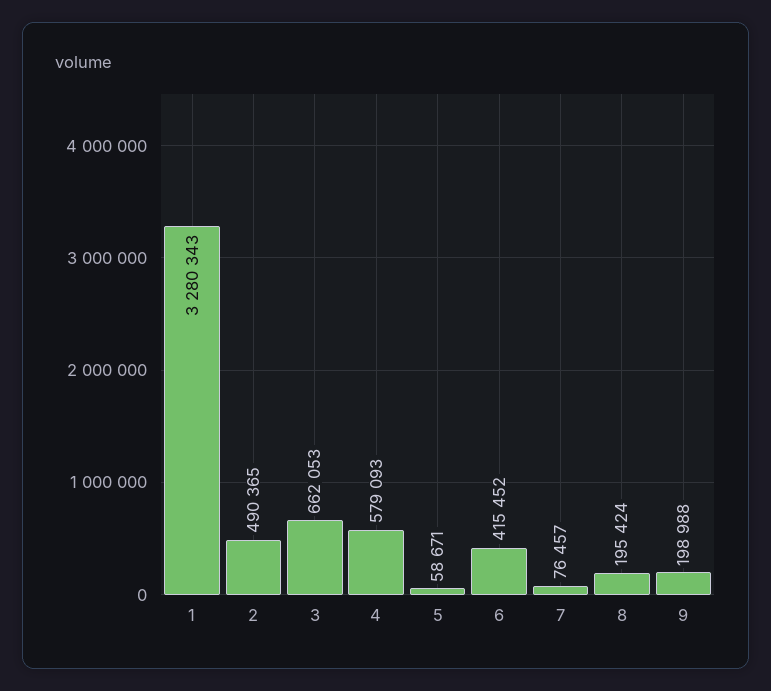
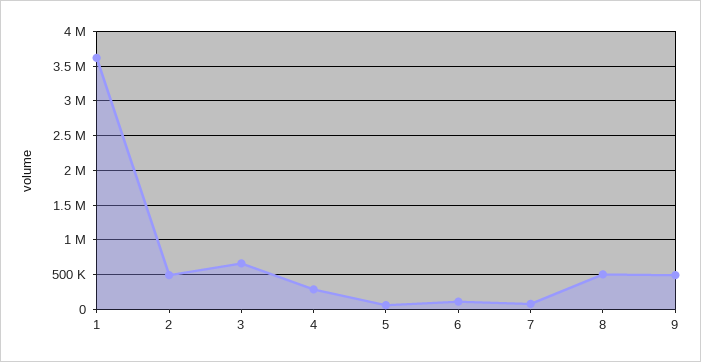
  {
-   "1": 3280343,
+   "1": 3600000,
    "2": 490365,
    "3": 662053,
-   "4": 579093,
+   "4": 300000,
    "5": 58671,
-   "6": 415452,
+   "6": 100000,
    "7": 76457,
-   "8": 195424,
+   "8": 500000,
-   "9": 198988
+   "9": 500000
  }

